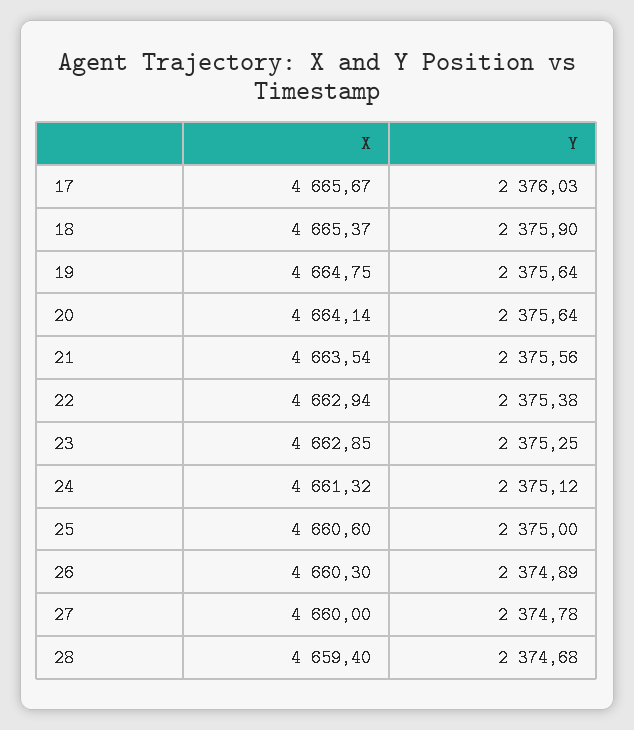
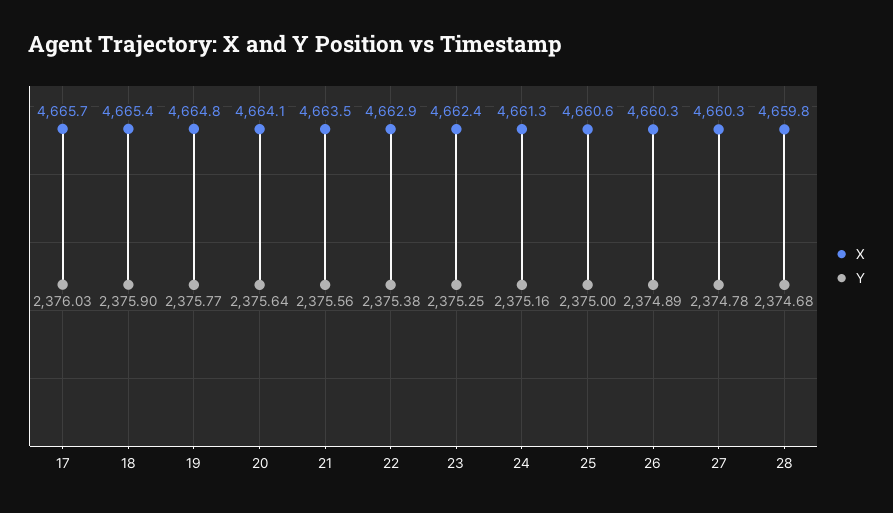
  {
    "X": {
      "17": 4665.67,
      "18": 4665.37,
      "19": 4664.75,
      "20": 4664.14,
      "21": 4663.54,
      "22": 4662.94,
-     "23": 4662.85,
+     "23": 4662.4,
      "24": 4661.32,
      "25": 4660.6,
      "26": 4660.3,
-     "27": 4660,
+     "27": 4660.3,
-     "28": 4659.4
+     "28": 4659.8
    },
    "Y": {
      "17": 2376.03,
      "18": 2375.9,
-     "19": 2375.64,
+     "19": 2375.77,
      "20": 2375.64,
      "21": 2375.56,
      "22": 2375.38,
      "23": 2375.25,
-     "24": 2375.12,
+     "24": 2375.16,
      "25": 2375,
      "26": 2374.89,
      "27": 2374.78,
      "28": 2374.68
    }
  }

